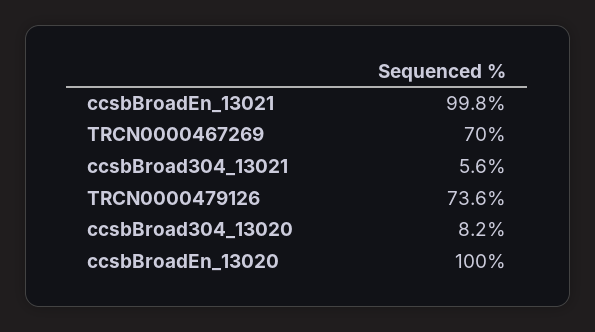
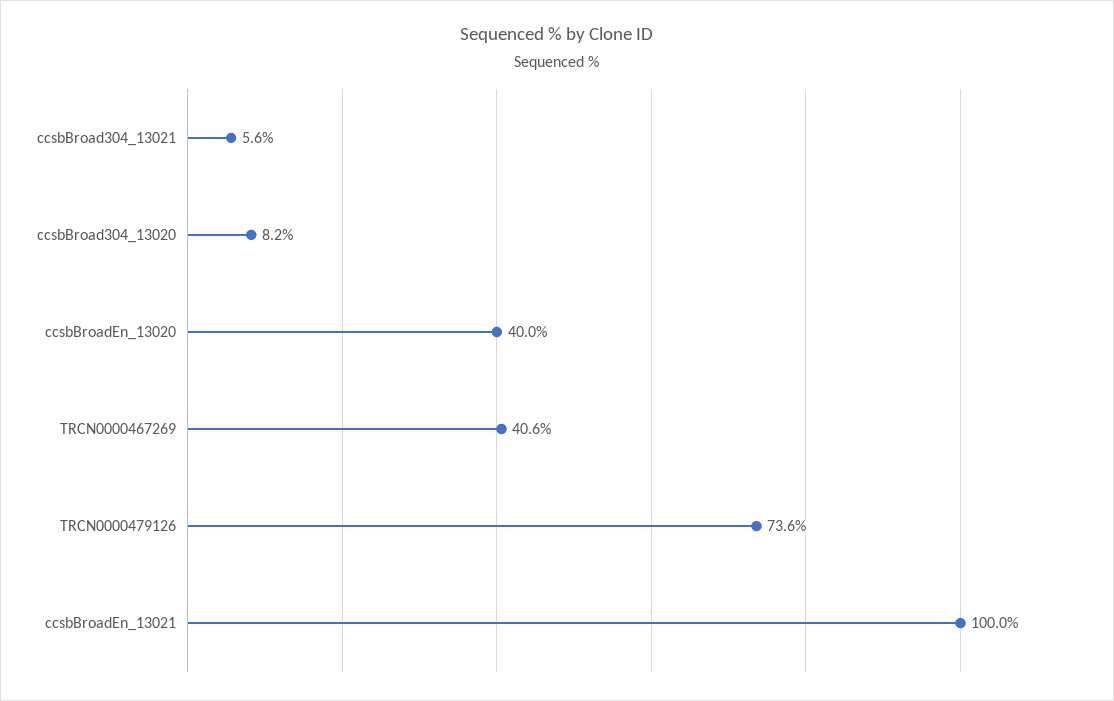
  {
-   "ccsbBroadEn_13021": 99.8,
+   "ccsbBroadEn_13021": 100,
-   "TRCN0000467269": 70,
+   "TRCN0000467269": 40.6,
    "ccsbBroad304_13021": 5.6,
    "TRCN0000479126": 73.6,
    "ccsbBroad304_13020": 8.2,
-   "ccsbBroadEn_13020": 100
+   "ccsbBroadEn_13020": 40
  }

